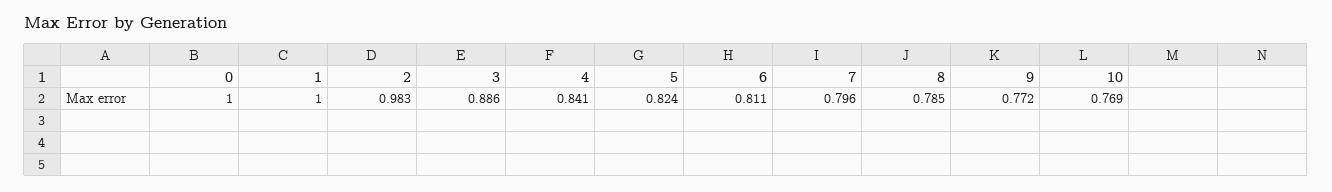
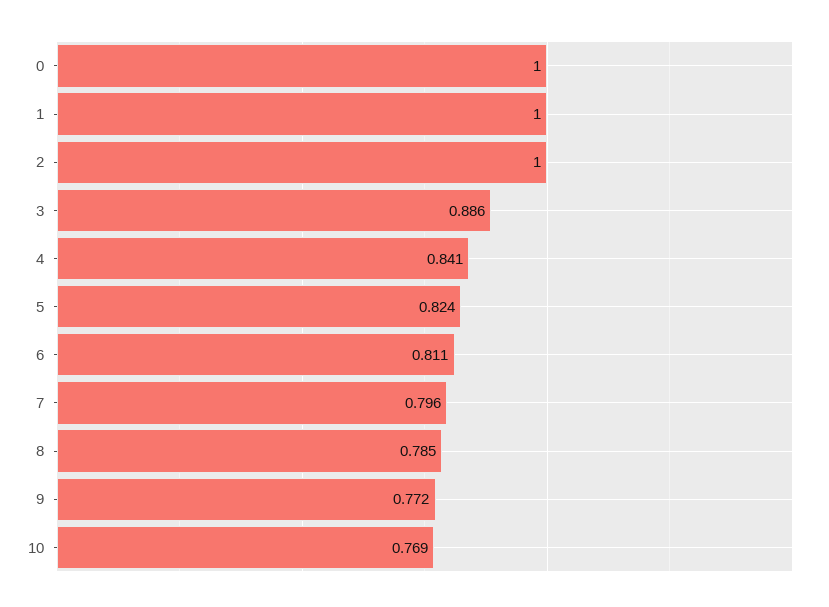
  {
    "0": 1,
    "1": 1,
-   "2": 0.983,
+   "2": 1,
    "3": 0.886,
    "4": 0.841,
    "5": 0.824,
    "6": 0.811,
    "7": 0.796,
    "8": 0.785,
    "9": 0.772,
    "10": 0.769
  }

